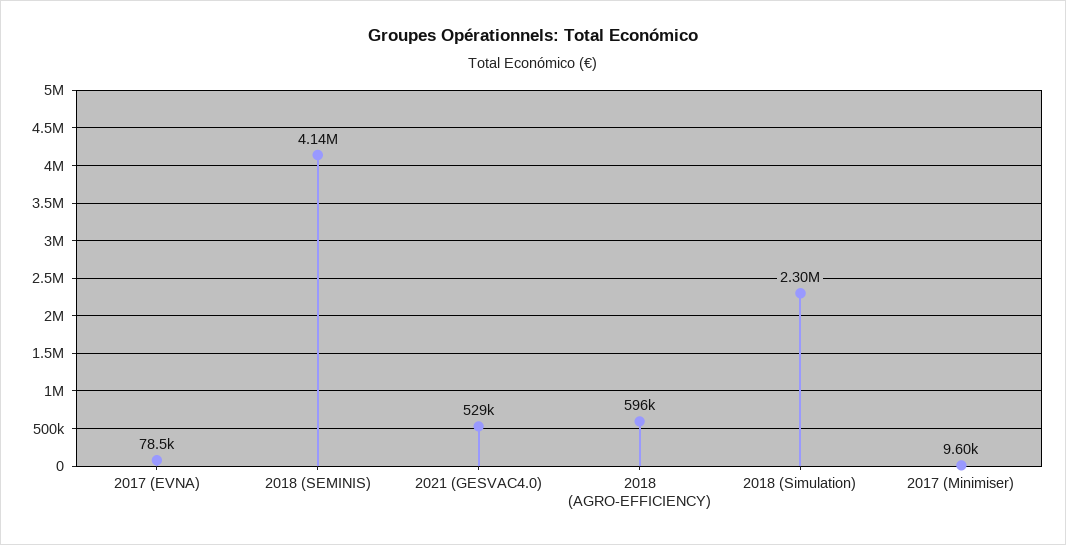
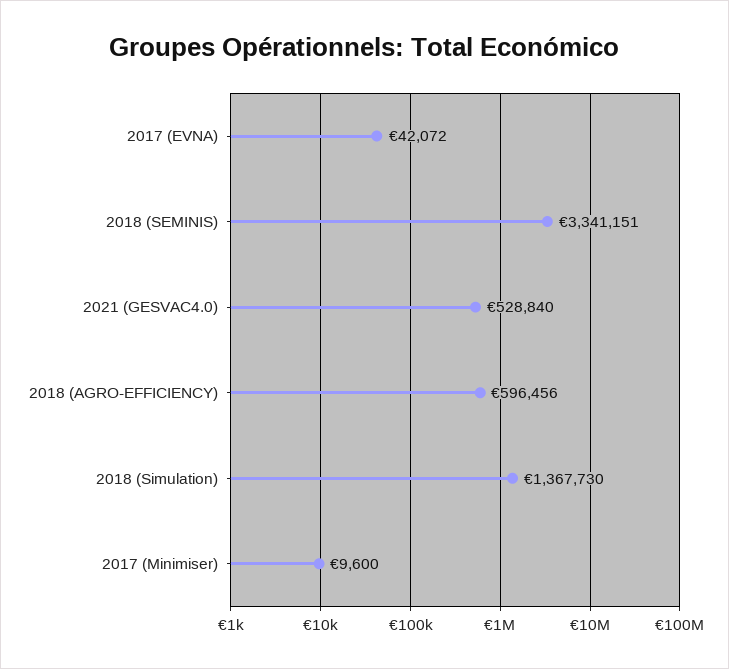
  {
-   "2017 (EVNA)": 78500,
+   "2017 (EVNA)": 42072,
-   "2018 (SEMINIS)": 4140000,
+   "2018 (SEMINIS)": 3341151,
    "2021 (GESVAC4.0)": 528840,
    "2018 (AGRO-EFFICIENCY)": 596456,
-   "2018 (Simulation)": 2300000,
+   "2018 (Simulation)": 1367730,
    "2017 (Minimiser)": 9600
  }

